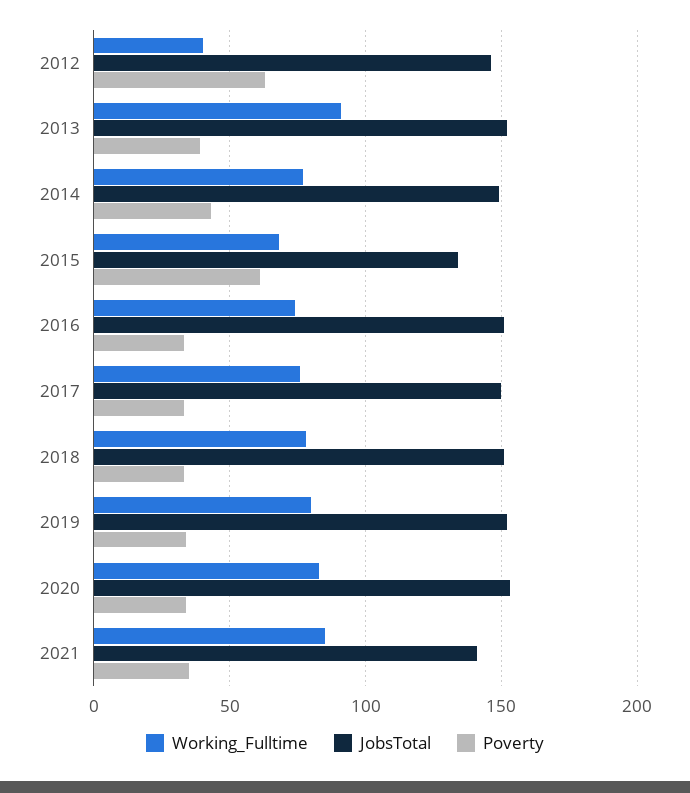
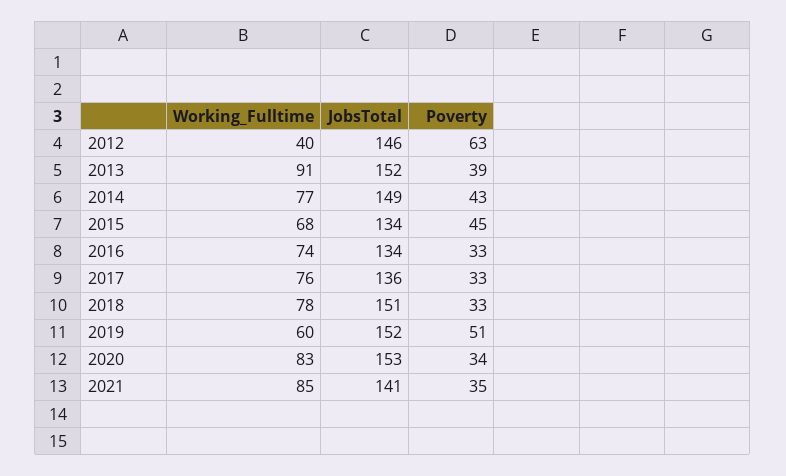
  {
    "Working_Fulltime": {
      "2012": 40,
      "2013": 91,
      "2014": 77,
      "2015": 68,
      "2016": 74,
      "2017": 76,
      "2018": 78,
-     "2019": 80,
+     "2019": 60,
      "2020": 83,
      "2021": 85
    },
    "JobsTotal": {
      "2012": 146,
      "2013": 152,
      "2014": 149,
      "2015": 134,
-     "2016": 150,
+     "2016": 134,
-     "2017": 150,
+     "2017": 136,
      "2018": 151,
      "2019": 152,
      "2020": 153,
      "2021": 141
    },
    "Poverty": {
      "2012": 63,
      "2013": 39,
      "2014": 43,
-     "2015": 60,
+     "2015": 45,
      "2016": 33,
      "2017": 33,
      "2018": 33,
-     "2019": 35,
+     "2019": 51,
      "2020": 34,
      "2021": 35
    }
  }

